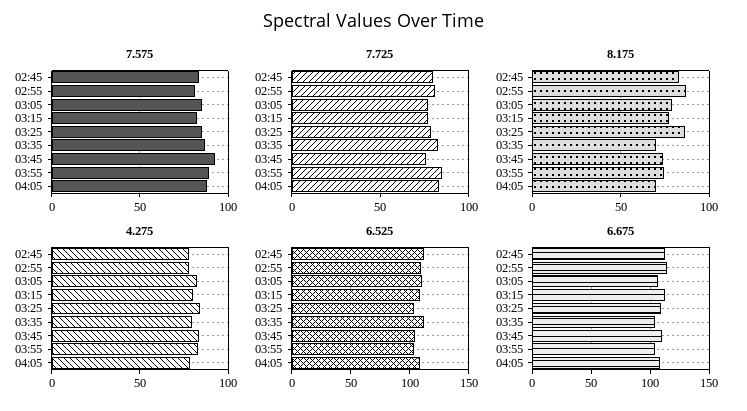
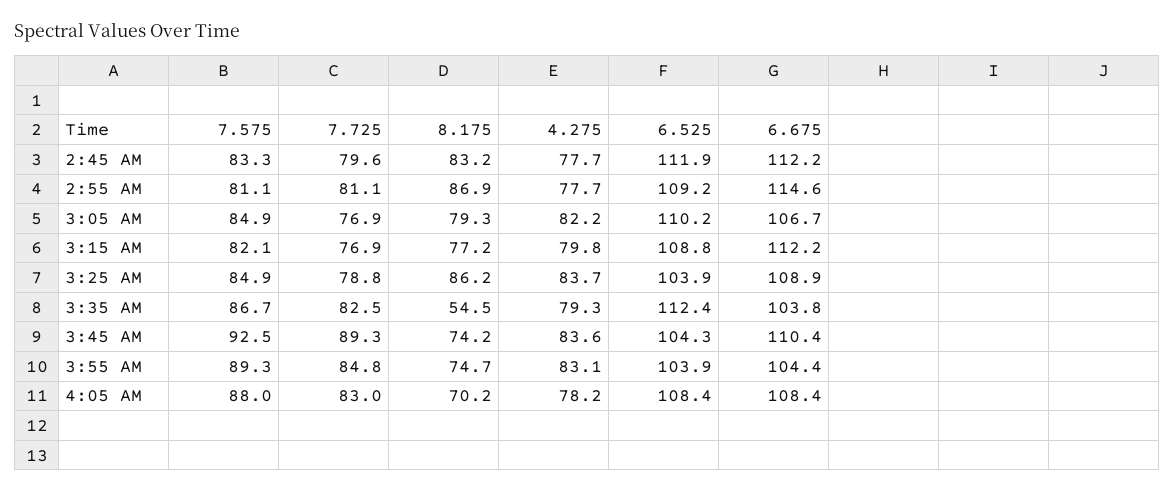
  {
    "7.575": {
      "02:45": 83.3,
      "02:55": 81.1,
      "03:05": 84.9,
      "03:15": 82.1,
      "03:25": 84.9,
      "03:35": 86.7,
      "03:45": 92.5,
      "03:55": 89.3,
      "04:05": 88
    },
    "7.725": {
      "02:45": 79.6,
      "02:55": 81.1,
      "03:05": 76.9,
      "03:15": 76.9,
      "03:25": 78.8,
      "03:35": 82.5,
-     "03:45": 75,
+     "03:45": 89.3,
      "03:55": 84.8,
      "04:05": 83
    },
    "8.175": {
      "02:45": 83.2,
      "02:55": 86.9,
      "03:05": 79.3,
      "03:15": 77.2,
      "03:25": 86.2,
-     "03:35": 70,
+     "03:35": 54.5,
      "03:45": 74.2,
      "03:55": 74.7,
      "04:05": 70.2
    },
    "4.275": {
      "02:45": 77.7,
      "02:55": 77.7,
      "03:05": 82.2,
      "03:15": 79.8,
      "03:25": 83.7,
      "03:35": 79.3,
      "03:45": 83.6,
      "03:55": 83.1,
      "04:05": 78.2
    },
    "6.525": {
      "02:45": 111.9,
      "02:55": 109.2,
      "03:05": 110.2,
      "03:15": 108.8,
      "03:25": 103.9,
      "03:35": 112.4,
      "03:45": 104.3,
      "03:55": 103.9,
      "04:05": 108.4
    },
    "6.675": {
      "02:45": 112.2,
      "02:55": 114.6,
      "03:05": 106.7,
      "03:15": 112.2,
      "03:25": 108.9,
      "03:35": 103.8,
      "03:45": 110.4,
      "03:55": 104.4,
      "04:05": 108.4
    }
  }

